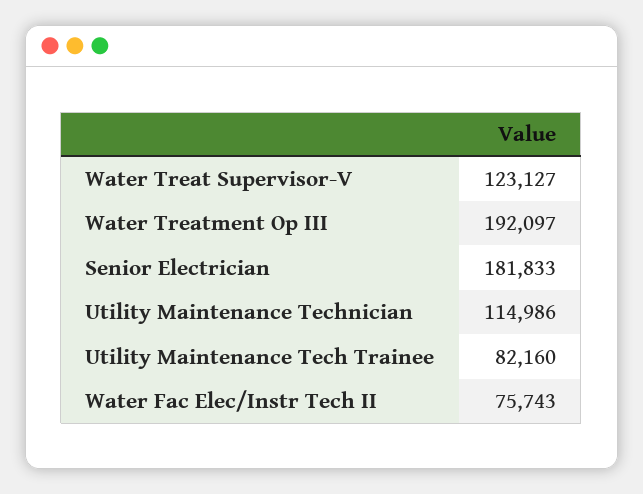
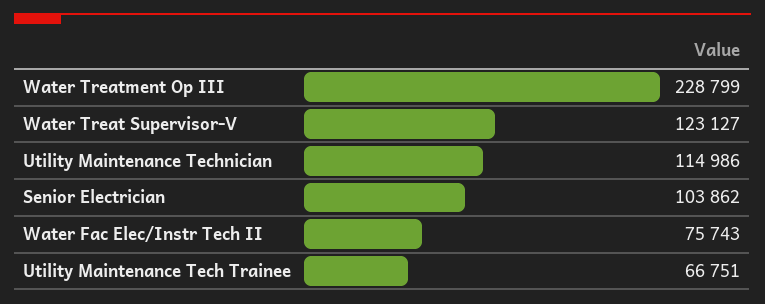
  {
    "Water Treat Supervisor-V": 123127,
-   "Water Treatment Op III": 192097,
+   "Water Treatment Op III": 228799,
-   "Senior Electrician": 181833,
+   "Senior Electrician": 103862,
    "Utility Maintenance Technician": 114986,
-   "Utility Maintenance Tech Trainee": 82160,
+   "Utility Maintenance Tech Trainee": 66751,
    "Water Fac Elec/Instr Tech II": 75743
  }

